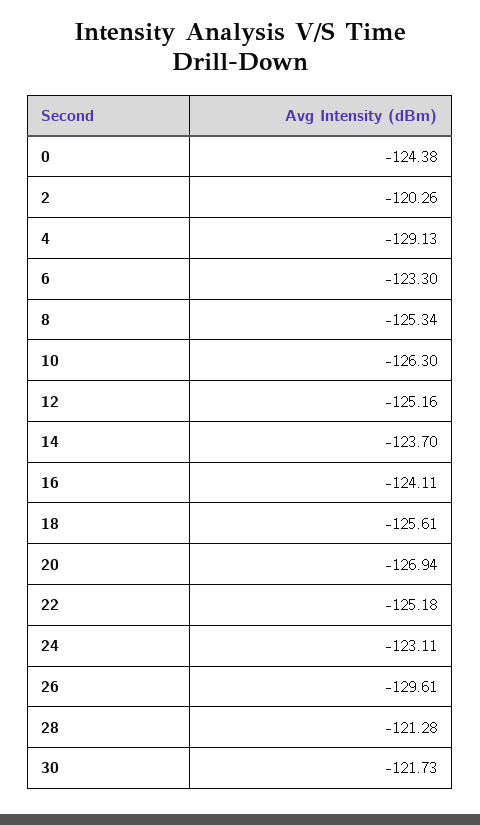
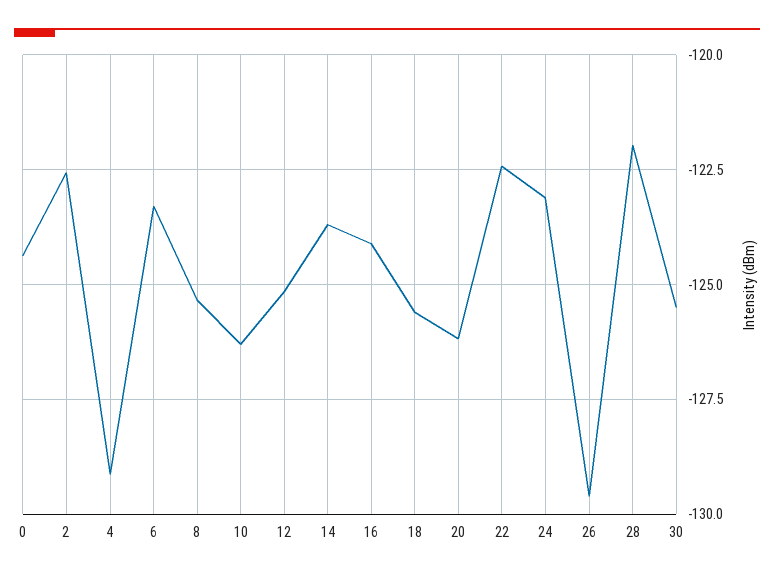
  {
    "0": -124.38,
-   "2": -120.26,
+   "2": -122.5,
    "4": -129.13,
    "6": -123.3,
    "8": -125.34,
    "10": -126.3,
    "12": -125.16,
    "14": -123.7,
    "16": -124.11,
    "18": -125.61,
-   "20": -126.94,
+   "20": -126.25,
-   "22": -125.18,
+   "22": -122.5,
    "24": -123.11,
    "26": -129.61,
-   "28": -121.28,
+   "28": -122,
-   "30": -121.73
+   "30": -125.5
  }

